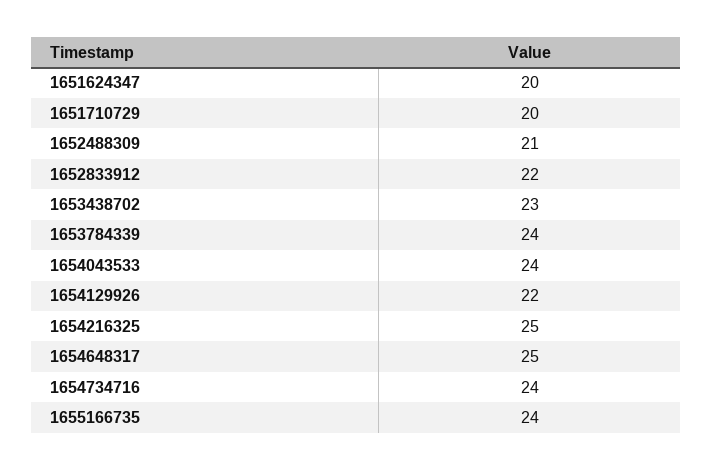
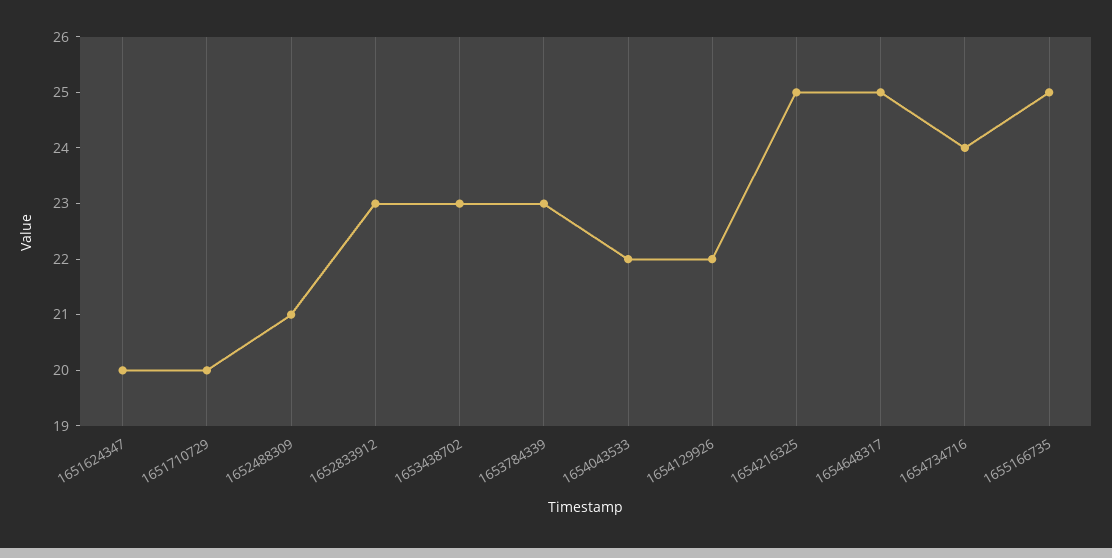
  {
    "1651624347": 20,
    "1651710729": 20,
    "1652488309": 21,
-   "1652833912": 22,
+   "1652833912": 23,
    "1653438702": 23,
-   "1653784339": 24,
+   "1653784339": 23,
-   "1654043533": 24,
+   "1654043533": 22,
    "1654129926": 22,
    "1654216325": 25,
    "1654648317": 25,
    "1654734716": 24,
-   "1655166735": 24
+   "1655166735": 25
  }

